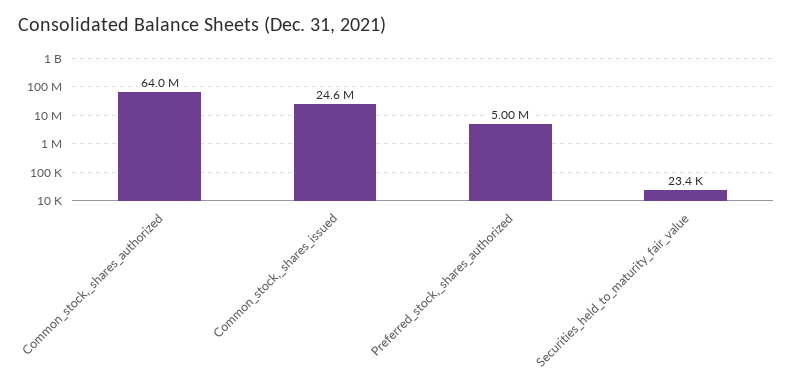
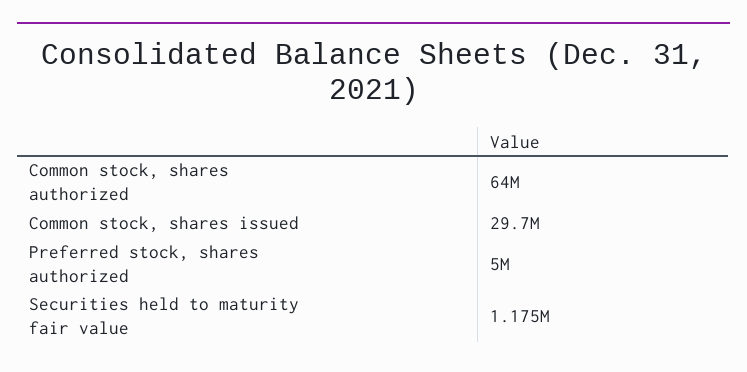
  {
    "Common_stock,_shares_authorized": 64000000,
-   "Common_stock,_shares_issued": 24600000,
+   "Common_stock,_shares_issued": 29700000,
    "Preferred_stock,_shares_authorized": 5000000,
-   "Securities_held_to_maturity_fair_value": 23400
+   "Securities_held_to_maturity_fair_value": 1175000
  }

